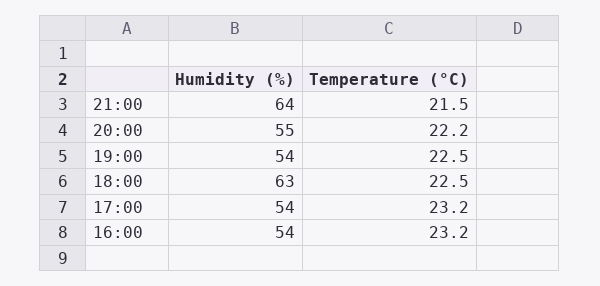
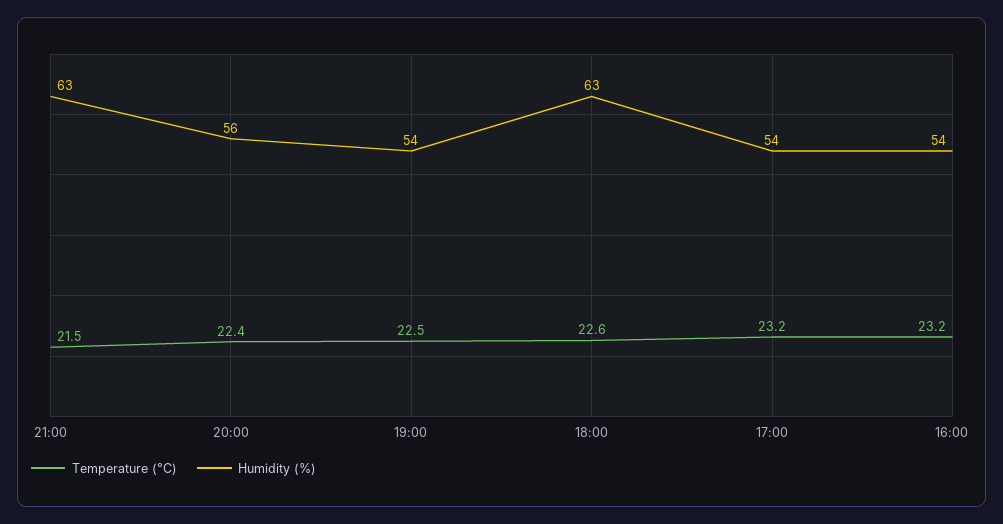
  {
    "Humidity (%)": {
-     "21:00": 64,
+     "21:00": 63,
-     "20:00": 55,
+     "20:00": 56,
      "19:00": 54,
      "18:00": 63,
      "17:00": 54,
      "16:00": 54
    },
    "Temperature (°C)": {
      "21:00": 21.5,
-     "20:00": 22.2,
+     "20:00": 22.4,
      "19:00": 22.5,
-     "18:00": 22.5,
+     "18:00": 22.6,
      "17:00": 23.2,
      "16:00": 23.2
    }
  }

